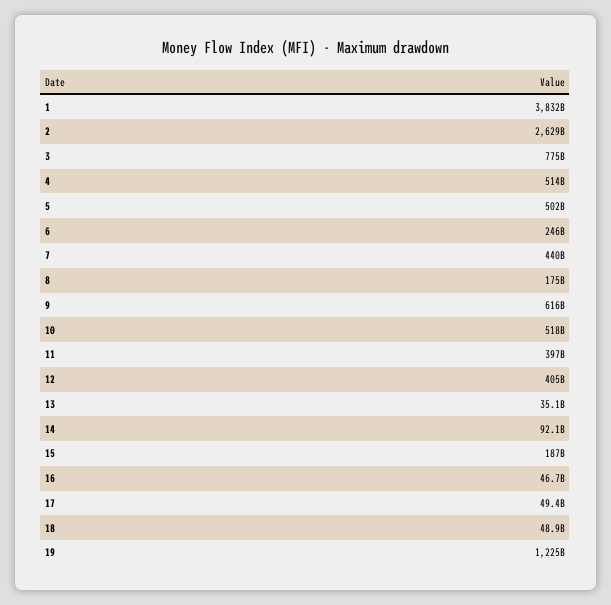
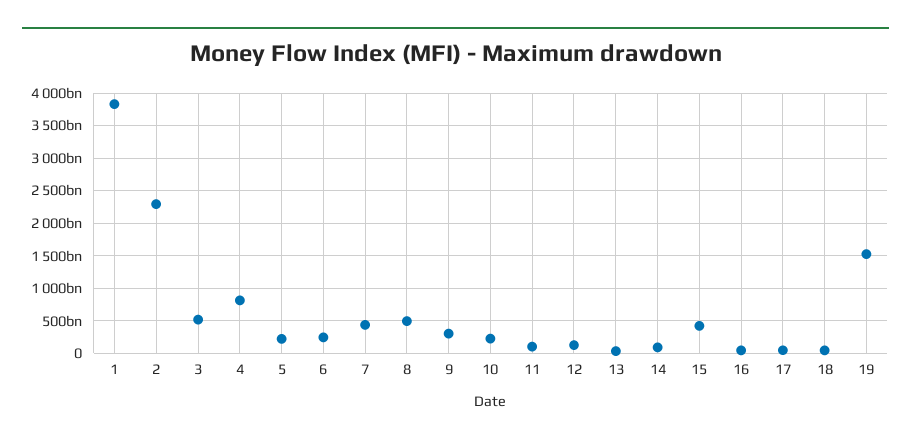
  {
    "1": 3832000000000,
-   "2": 2629000000000,
+   "2": 2300000000000,
-   "3": 775000000000,
+   "3": 500000000000,
-   "4": 514000000000,
+   "4": 800000000000,
-   "5": 502000000000,
+   "5": 200000000000,
    "6": 246000000000,
    "7": 440000000000,
-   "8": 175000000000,
+   "8": 500000000000,
-   "9": 616000000000,
+   "9": 300000000000,
-   "10": 518000000000,
+   "10": 200000000000,
-   "11": 397000000000,
+   "11": 100000000000,
-   "12": 405000000000,
+   "12": 100000000000,
    "13": 35100000000,
    "14": 92100000000,
-   "15": 187000000000,
+   "15": 400000000000,
    "16": 46700000000,
    "17": 49400000000,
    "18": 48900000000,
-   "19": 1225000000000
+   "19": 1500000000000
  }

